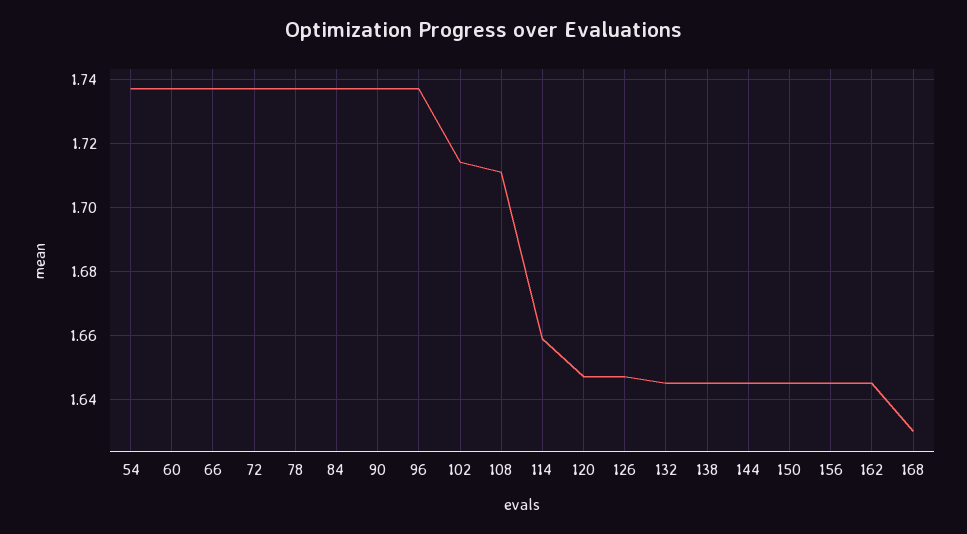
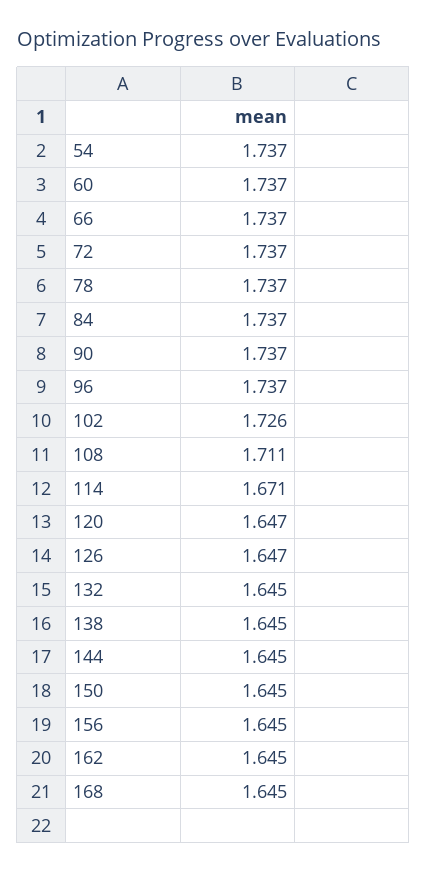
  {
    "54": 1.737,
    "60": 1.737,
    "66": 1.737,
    "72": 1.737,
    "78": 1.737,
    "84": 1.737,
    "90": 1.737,
    "96": 1.737,
-   "102": 1.715,
+   "102": 1.726,
    "108": 1.711,
-   "114": 1.66,
+   "114": 1.671,
    "120": 1.647,
    "126": 1.647,
    "132": 1.645,
    "138": 1.645,
    "144": 1.645,
    "150": 1.645,
    "156": 1.645,
    "162": 1.645,
-   "168": 1.63
+   "168": 1.645
  }

